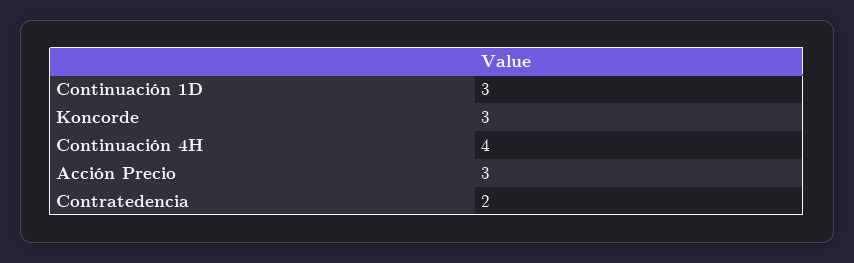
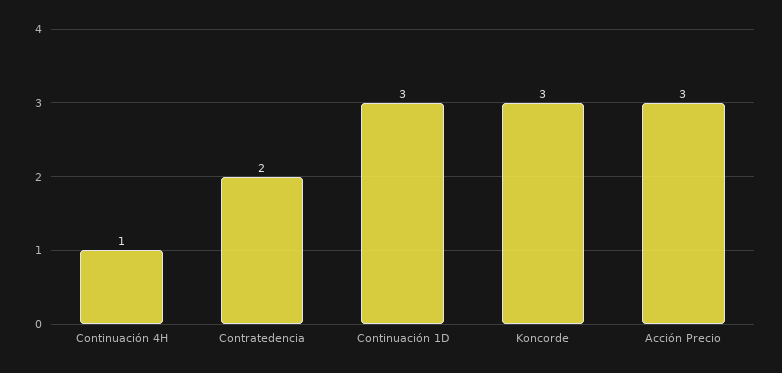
  {
    "Continuación 1D": 3,
    "Koncorde": 3,
-   "Continuación 4H": 4,
+   "Continuación 4H": 1,
    "Acción Precio": 3,
    "Contratedencia": 2
  }

